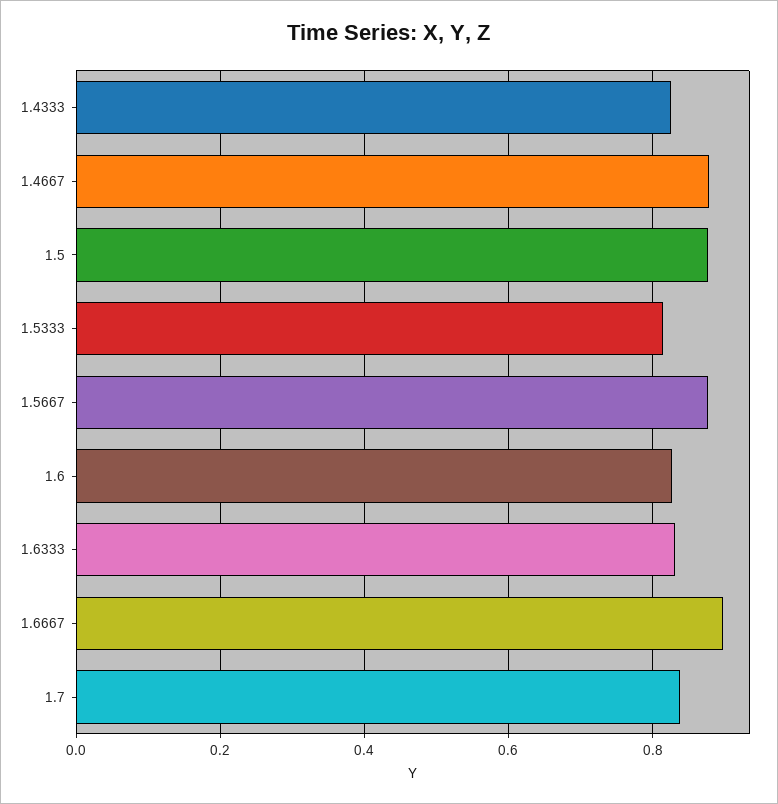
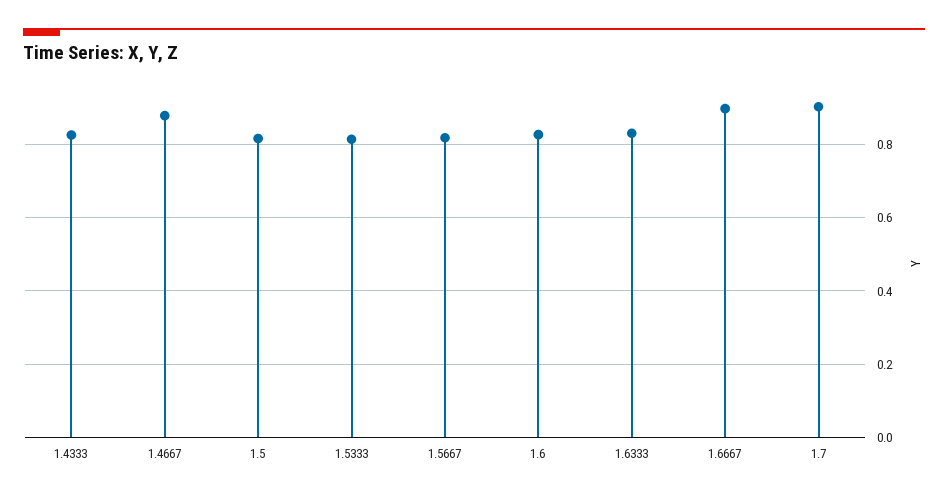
  {
    "1.4333": 0.82,
    "1.4667": 0.88,
-   "1.5": 0.88,
+   "1.5": 0.82,
    "1.5333": 0.82,
-   "1.5667": 0.88,
+   "1.5667": 0.82,
    "1.6": 0.82,
    "1.6333": 0.84,
    "1.6667": 0.9,
-   "1.7": 0.84
+   "1.7": 0.9
  }

